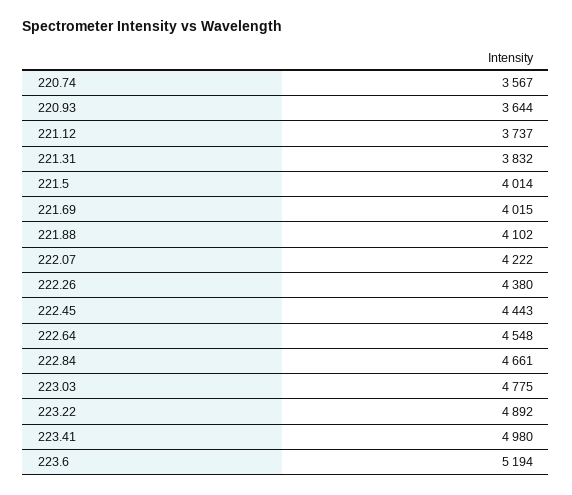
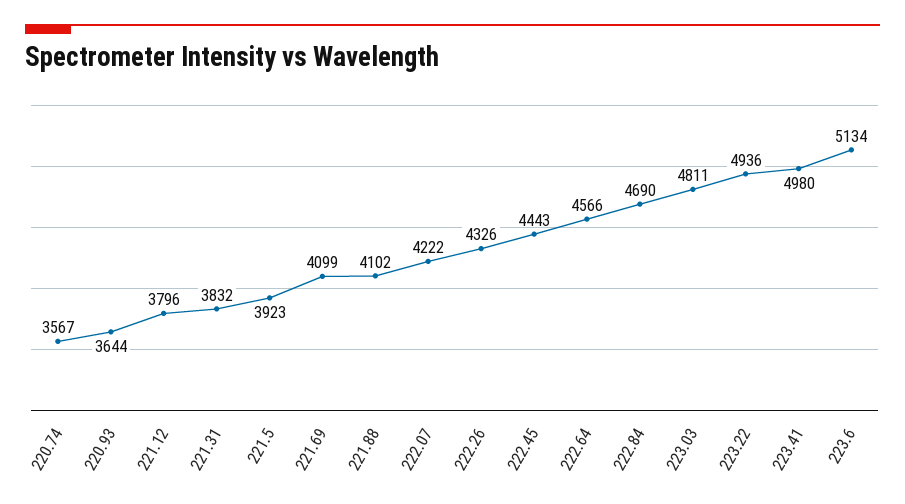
  {
    "220.74": 3567,
    "220.93": 3644,
-   "221.12": 3737,
+   "221.12": 3796,
    "221.31": 3832,
-   "221.5": 4014,
+   "221.5": 3923,
-   "221.69": 4015,
+   "221.69": 4099,
    "221.88": 4102,
    "222.07": 4222,
-   "222.26": 4380,
+   "222.26": 4326,
    "222.45": 4443,
-   "222.64": 4548,
+   "222.64": 4566,
-   "222.84": 4661,
+   "222.84": 4690,
-   "223.03": 4775,
+   "223.03": 4811,
-   "223.22": 4892,
+   "223.22": 4936,
    "223.41": 4980,
-   "223.6": 5194
+   "223.6": 5134
  }

